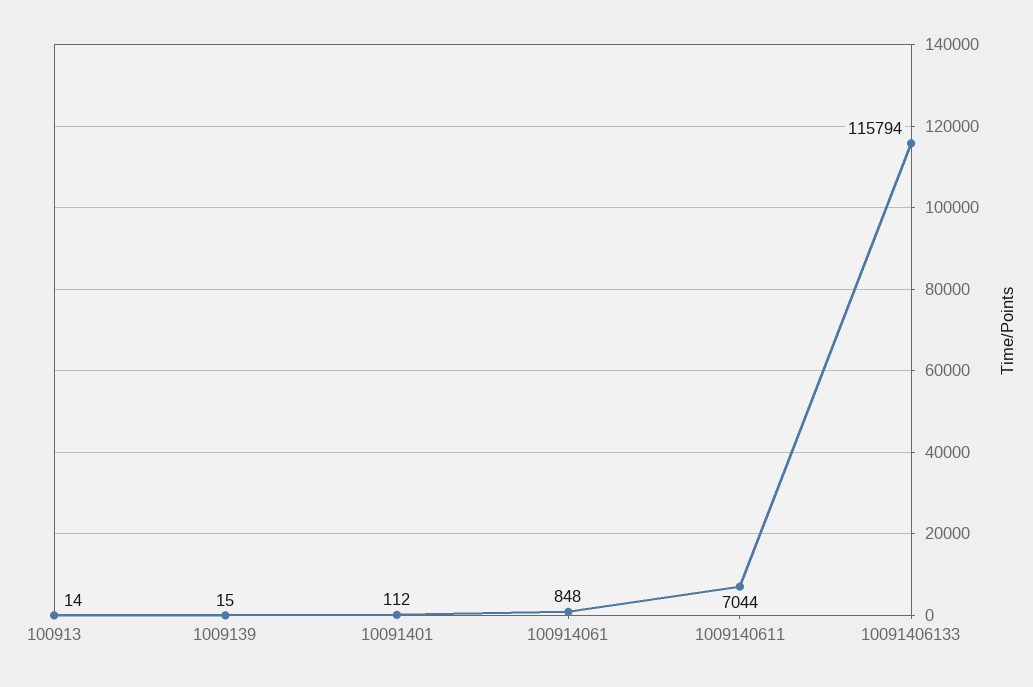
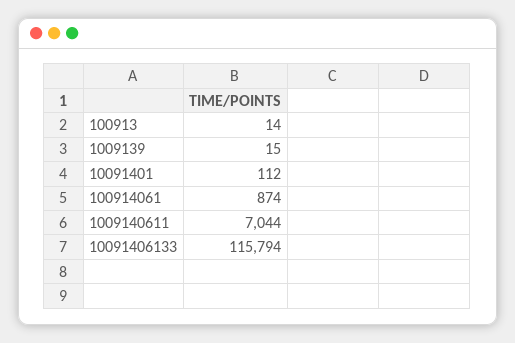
  {
    "100913": 14,
    "1009139": 15,
    "10091401": 112,
-   "100914061": 848,
+   "100914061": 874,
    "1009140611": 7044,
    "10091406133": 115794
  }

